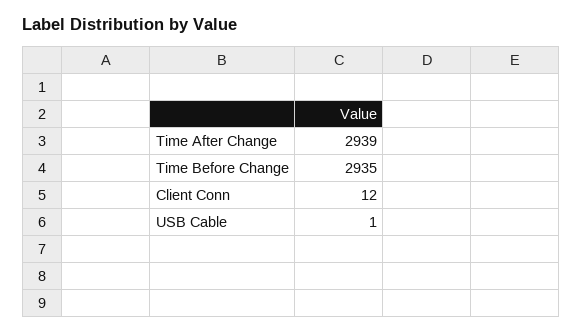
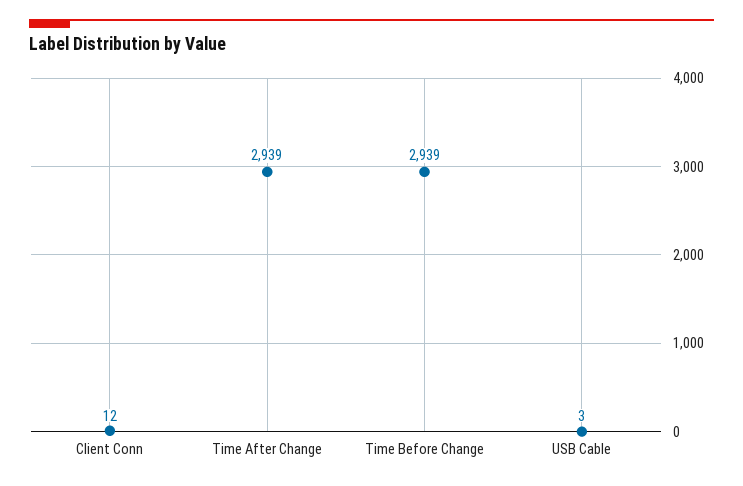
  {
    "Time After Change": 2939,
-   "Time Before Change": 2935,
+   "Time Before Change": 2939,
    "Client Conn": 12,
-   "USB Cable": 1
+   "USB Cable": 3
  }

